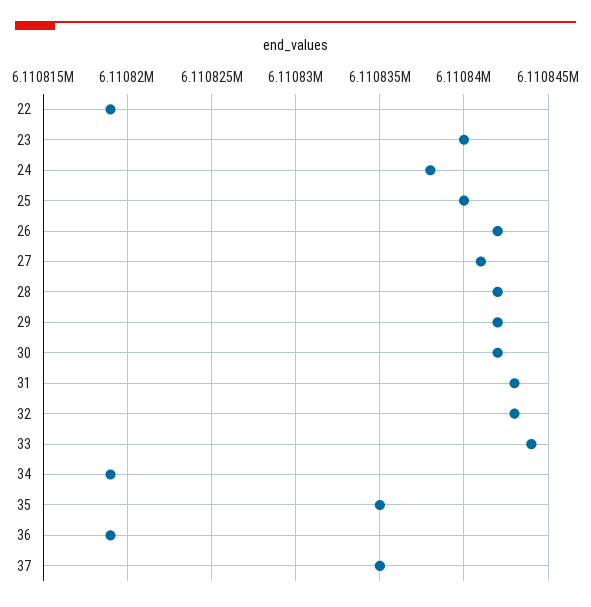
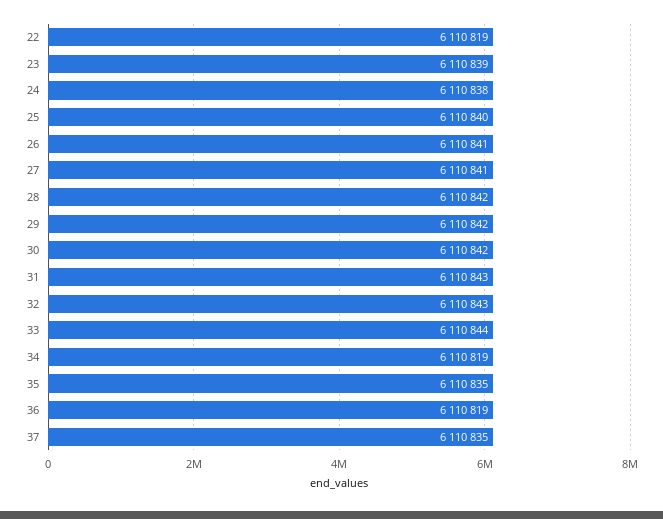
  {
    "22": 6110819,
-   "23": 6110840,
+   "23": 6110839,
    "24": 6110838,
    "25": 6110840,
-   "26": 6110842,
+   "26": 6110841,
    "27": 6110841,
    "28": 6110842,
    "29": 6110842,
    "30": 6110842,
    "31": 6110843,
    "32": 6110843,
    "33": 6110844,
    "34": 6110819,
    "35": 6110835,
    "36": 6110819,
    "37": 6110835
  }

